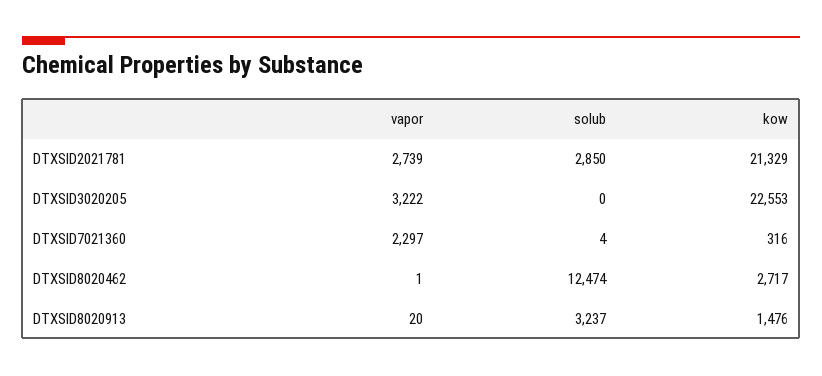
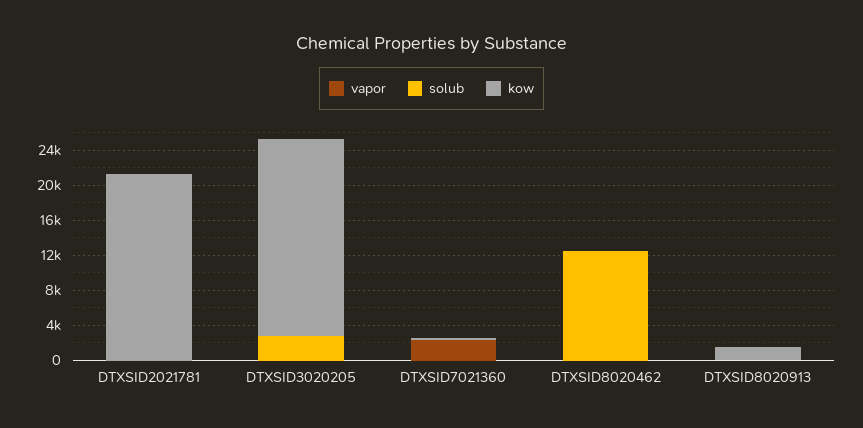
  {
    "vapor": {
-     "DTXSID2021781": 2739,
+     "DTXSID2021781": 0,
-     "DTXSID3020205": 3222,
+     "DTXSID3020205": 0,
      "DTXSID7021360": 2297,
      "DTXSID8020462": 1,
      "DTXSID8020913": 20
    },
    "solub": {
-     "DTXSID2021781": 2850,
+     "DTXSID2021781": 0,
-     "DTXSID3020205": 0,
+     "DTXSID3020205": 3000,
      "DTXSID7021360": 4,
      "DTXSID8020462": 12474,
-     "DTXSID8020913": 3237
+     "DTXSID8020913": 0
    },
    "kow": {
      "DTXSID2021781": 21329,
      "DTXSID3020205": 22553,
      "DTXSID7021360": 316,
-     "DTXSID8020462": 2717,
+     "DTXSID8020462": 0,
      "DTXSID8020913": 1476
    }
  }

